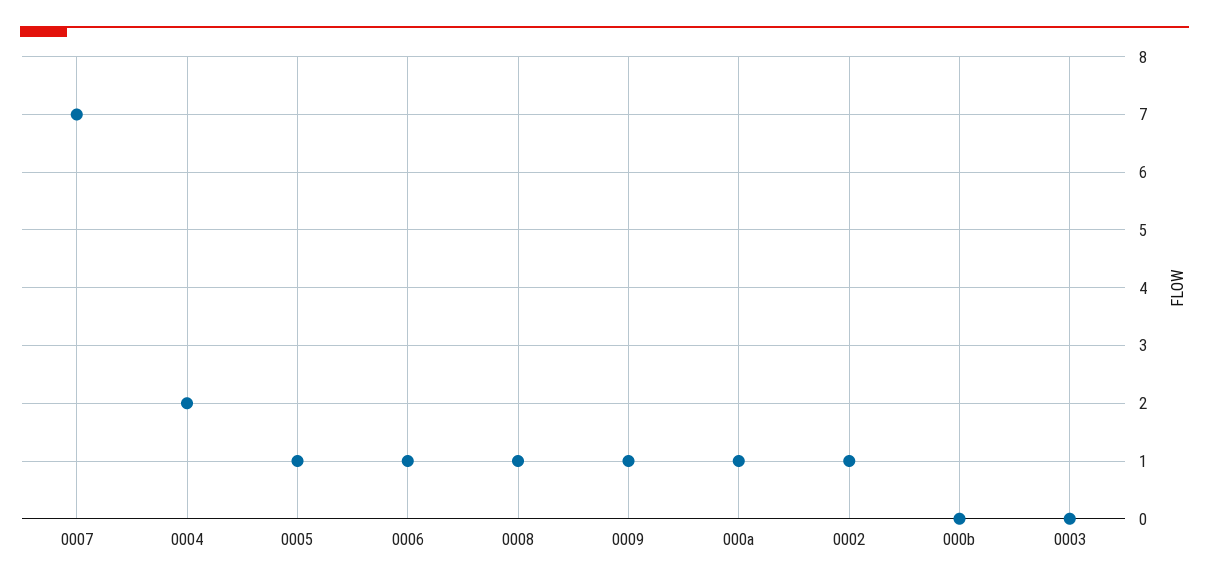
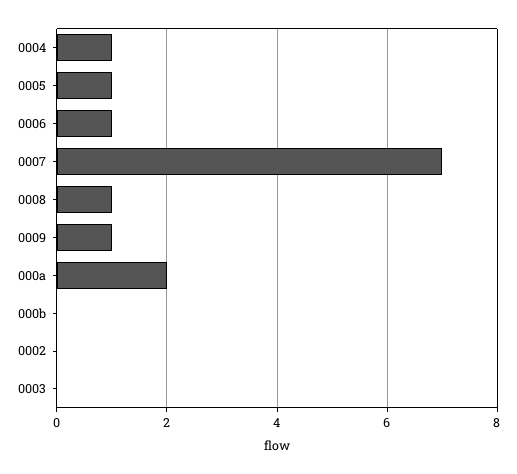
  {
    "0007": 7,
-   "0004": 2,
+   "0004": 1,
    "0005": 1,
    "0006": 1,
    "0008": 1,
    "0009": 1,
-   "000a": 1,
+   "000a": 2,
-   "0002": 1,
+   "0002": 0,
    "000b": 0,
    "0003": 0
  }

